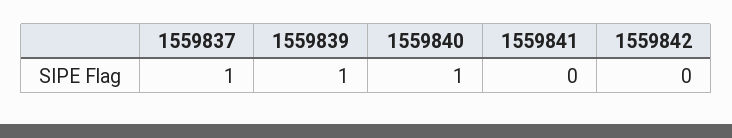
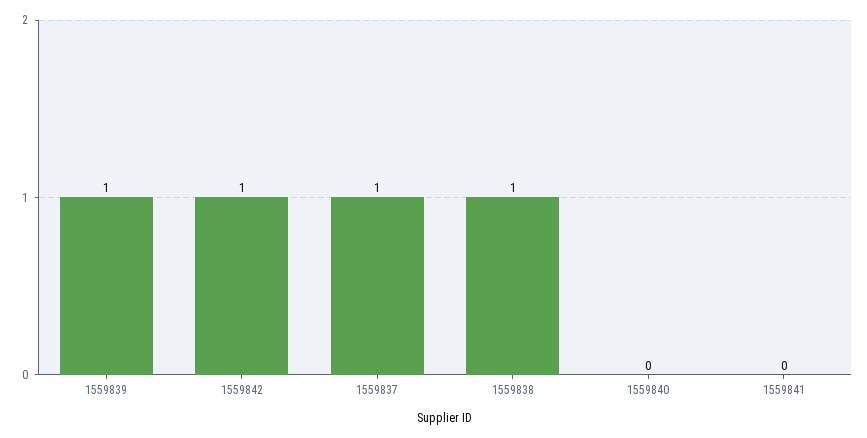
  {
    "1559837": 1,
    "1559839": 1,
-   "1559840": 1,
+   "1559840": 0,
    "1559841": 0,
-   "1559842": 0
+   "1559842": 1,
+   "1559838": 1
  }

